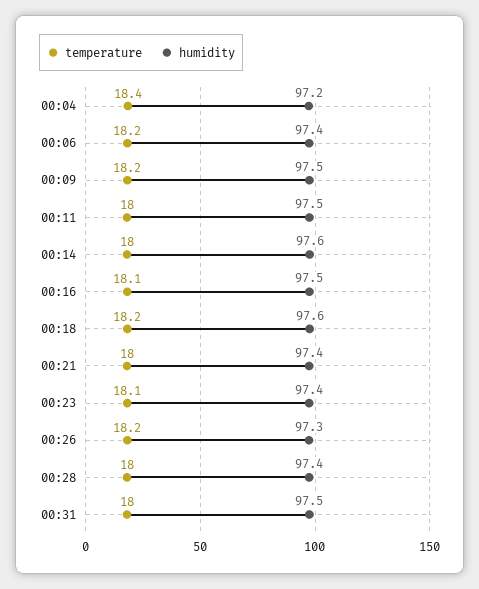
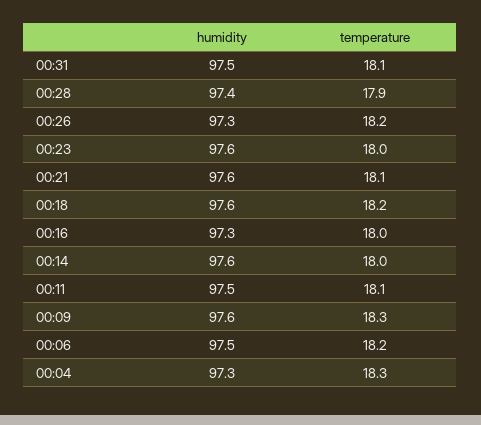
  {
    "temperature": {
-     "00:04": 18.4,
+     "00:04": 18.3,
      "00:06": 18.2,
-     "00:09": 18.2,
+     "00:09": 18.3,
-     "00:11": 18,
+     "00:11": 18.1,
      "00:14": 18,
-     "00:16": 18.1,
+     "00:16": 18,
      "00:18": 18.2,
-     "00:21": 18,
+     "00:21": 18.1,
-     "00:23": 18.1,
+     "00:23": 18,
      "00:26": 18.2,
-     "00:28": 18,
+     "00:28": 17.9,
-     "00:31": 18
+     "00:31": 18.1
    },
    "humidity": {
-     "00:04": 97.2,
+     "00:04": 97.3,
-     "00:06": 97.4,
+     "00:06": 97.5,
-     "00:09": 97.5,
+     "00:09": 97.6,
      "00:11": 97.5,
      "00:14": 97.6,
-     "00:16": 97.5,
+     "00:16": 97.3,
      "00:18": 97.6,
-     "00:21": 97.4,
+     "00:21": 97.6,
-     "00:23": 97.4,
+     "00:23": 97.6,
      "00:26": 97.3,
      "00:28": 97.4,
      "00:31": 97.5
    }
  }

